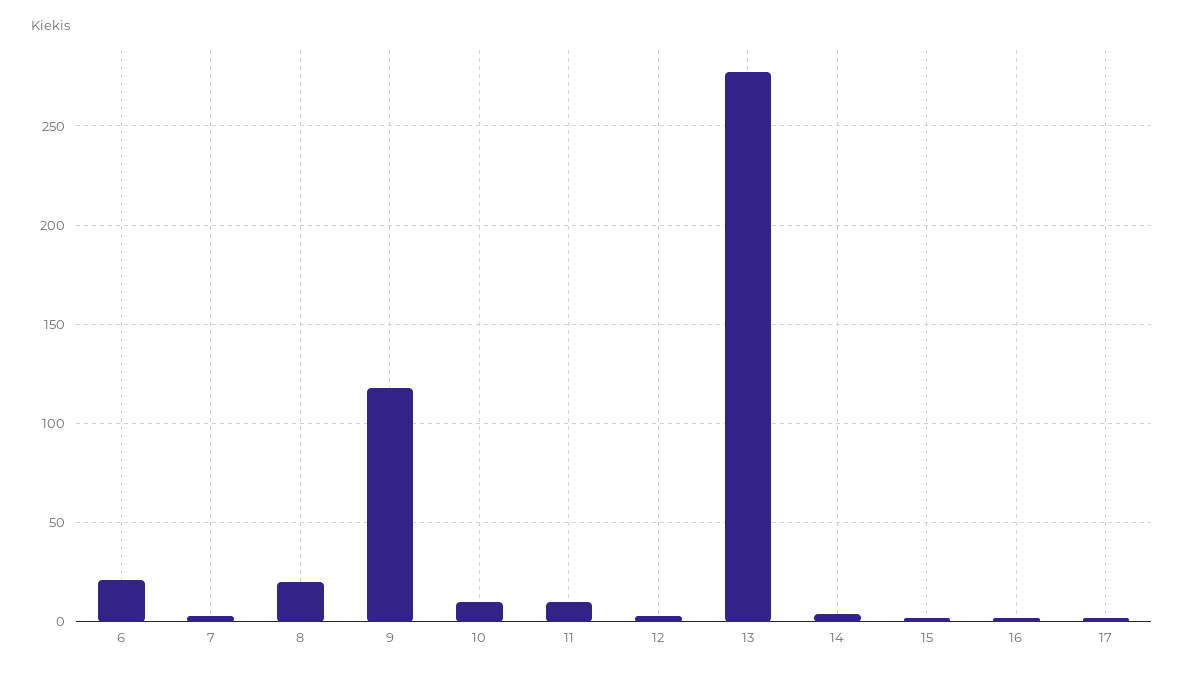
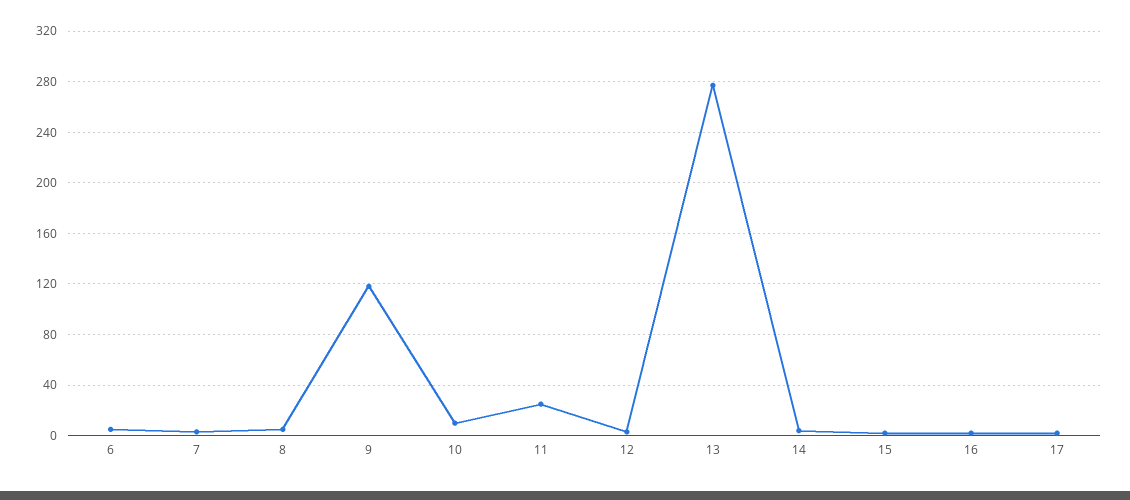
  {
-   "6": 20,
+   "6": 5,
    "7": 5,
-   "8": 20,
+   "8": 5,
    "9": 120,
    "10": 10,
-   "11": 10,
+   "11": 25,
    "12": 5,
    "13": 275,
    "14": 5,
    "15": 0,
    "16": 0,
    "17": 0
  }

